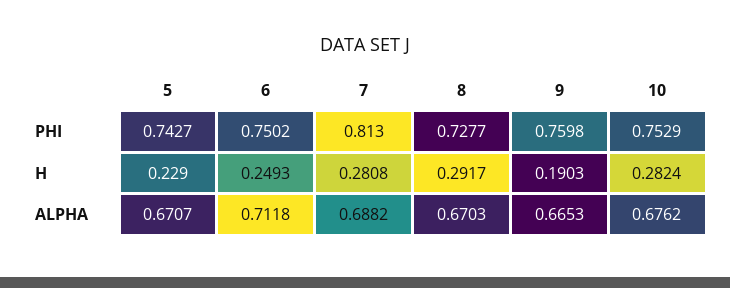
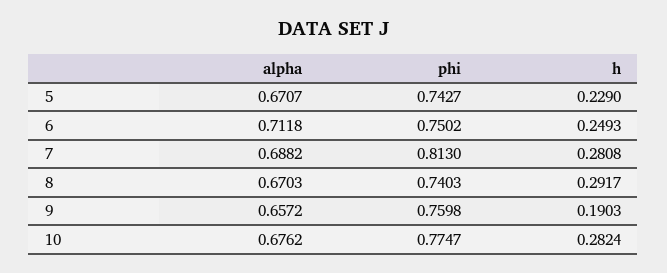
  {
    "5": {
      "PHI": 0.7427,
      "H": 0.229,
      "ALPHA": 0.6707
    },
    "6": {
      "PHI": 0.7502,
      "H": 0.2493,
      "ALPHA": 0.7118
    },
    "7": {
      "PHI": 0.813,
      "H": 0.2808,
      "ALPHA": 0.6882
    },
    "8": {
-     "PHI": 0.7277,
+     "PHI": 0.7403,
      "H": 0.2917,
      "ALPHA": 0.6703
    },
    "9": {
      "PHI": 0.7598,
      "H": 0.1903,
-     "ALPHA": 0.6653
+     "ALPHA": 0.6572
    },
    "10": {
-     "PHI": 0.7529,
+     "PHI": 0.7747,
      "H": 0.2824,
      "ALPHA": 0.6762
    }
  }

